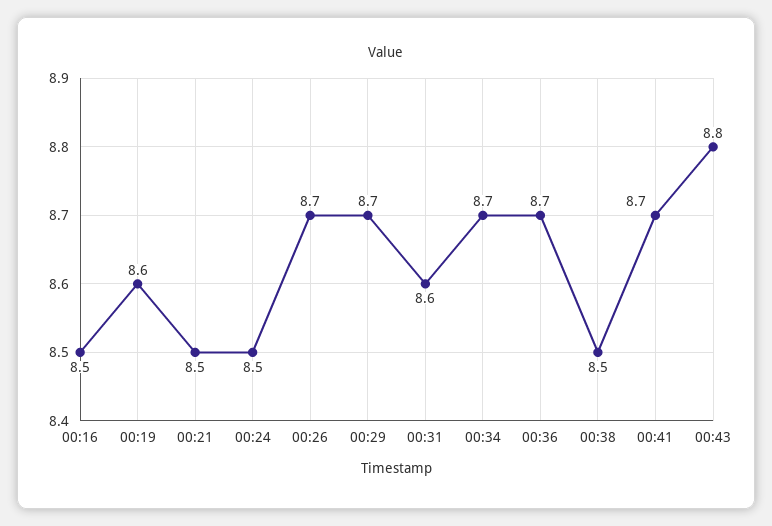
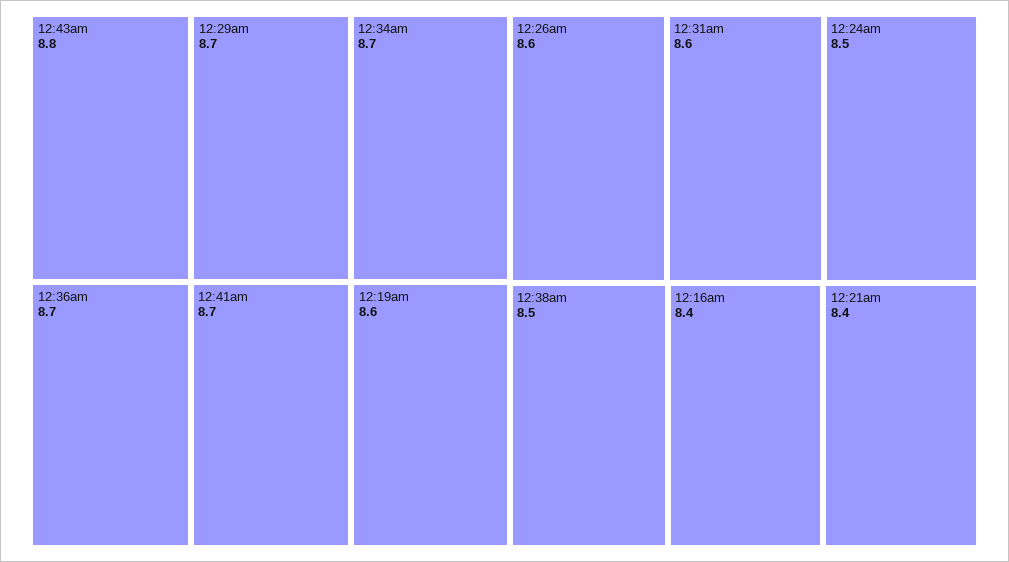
  {
-   "00:16": 8.5,
+   "00:16": 8.4,
    "00:19": 8.6,
-   "00:21": 8.5,
+   "00:21": 8.4,
    "00:24": 8.5,
-   "00:26": 8.7,
+   "00:26": 8.6,
    "00:29": 8.7,
    "00:31": 8.6,
    "00:34": 8.7,
    "00:36": 8.7,
    "00:38": 8.5,
    "00:41": 8.7,
    "00:43": 8.8
  }

